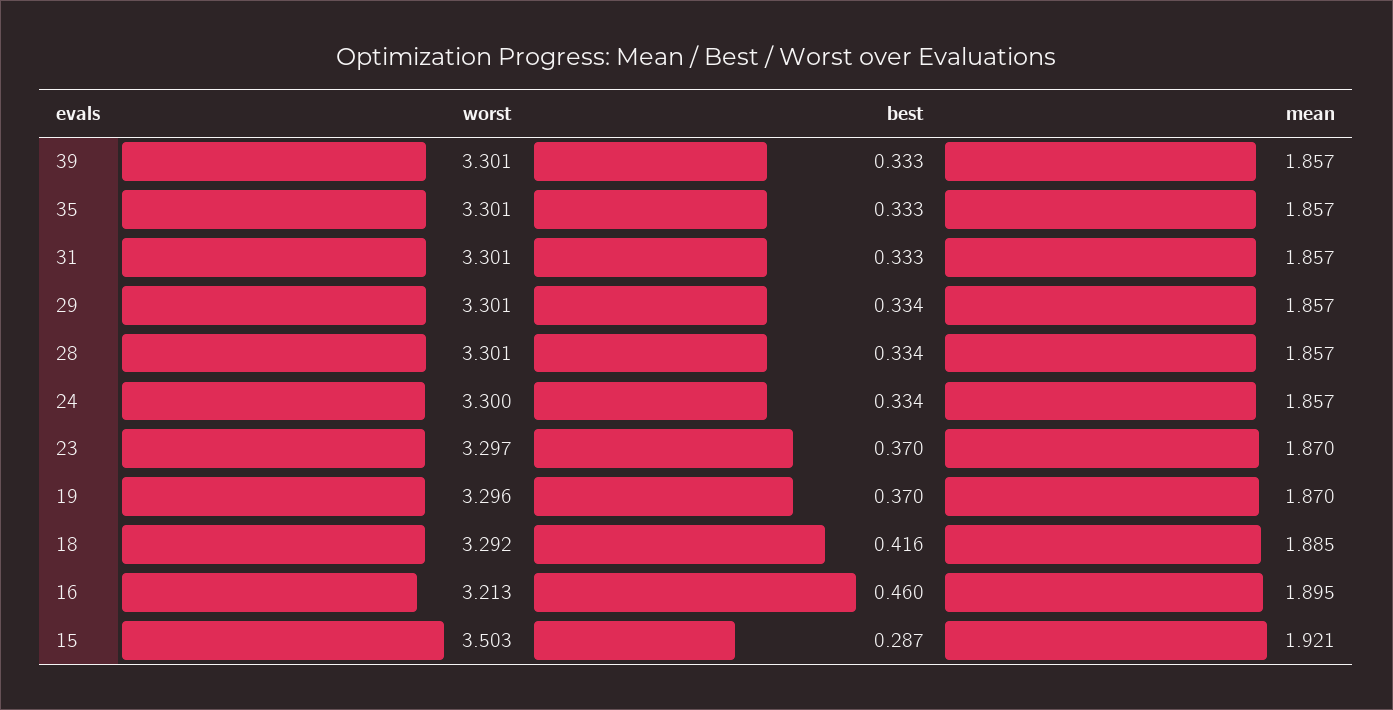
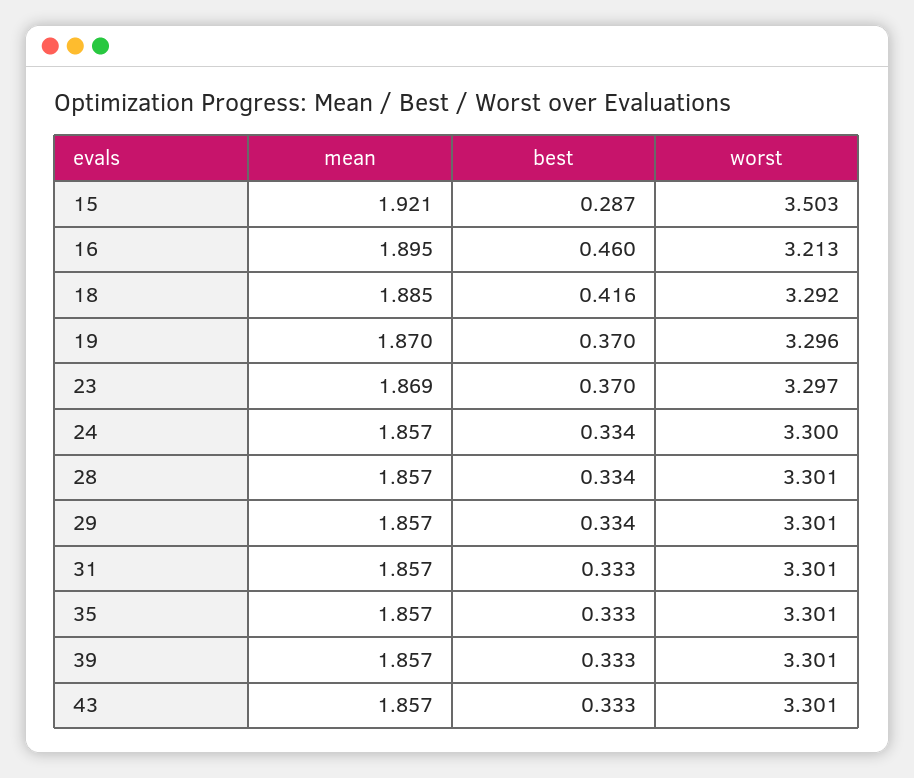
  {
    "worst": {
      "39": 3.301,
      "35": 3.301,
      "31": 3.301,
      "29": 3.301,
      "28": 3.301,
      "24": 3.3,
      "23": 3.297,
      "19": 3.296,
      "18": 3.292,
      "16": 3.213,
-     "15": 3.503
+     "15": 3.503,
+     "43": 3.301
    },
    "best": {
      "39": 0.333,
      "35": 0.333,
      "31": 0.333,
      "29": 0.334,
      "28": 0.334,
      "24": 0.334,
      "23": 0.37,
      "19": 0.37,
      "18": 0.416,
      "16": 0.46,
-     "15": 0.287
+     "15": 0.287,
+     "43": 0.333
    },
    "mean": {
      "39": 1.857,
      "35": 1.857,
      "31": 1.857,
      "29": 1.857,
      "28": 1.857,
      "24": 1.857,
-     "23": 1.87,
+     "23": 1.869,
      "19": 1.87,
      "18": 1.885,
      "16": 1.895,
-     "15": 1.921
+     "15": 1.921,
+     "43": 1.857
    }
  }

